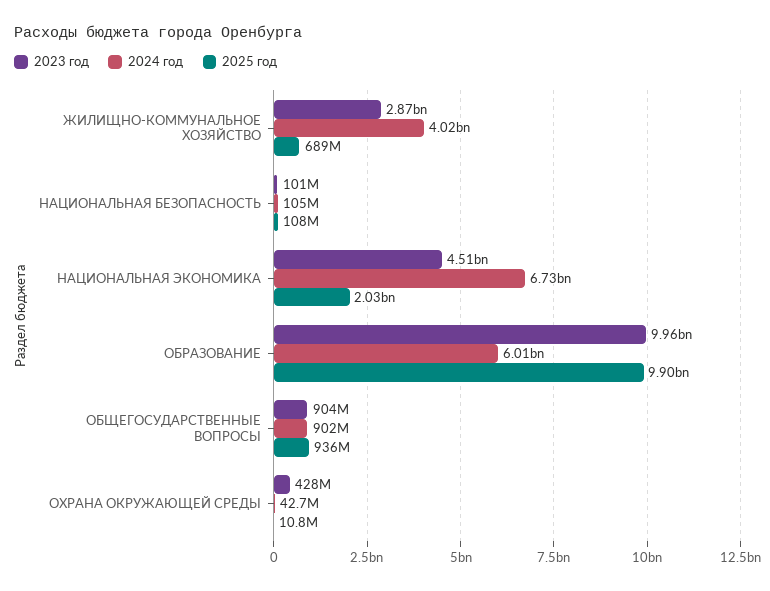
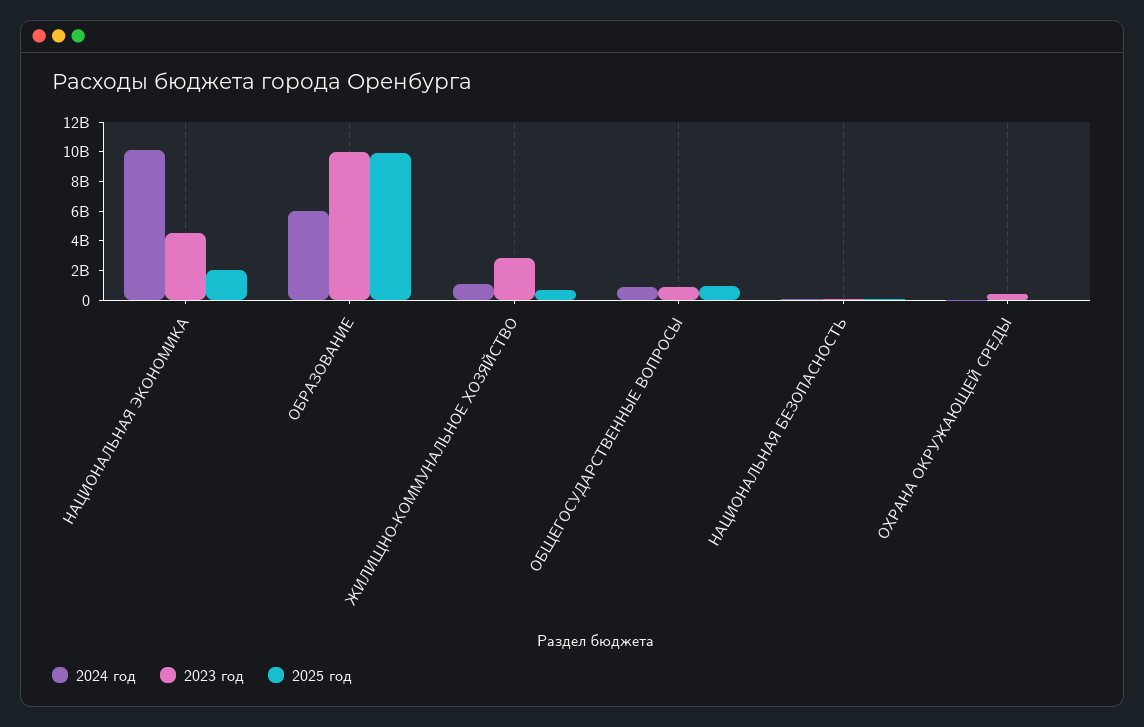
  {
    "2023 год": {
      "ЖИЛИЩНО-КОММУНАЛЬНОЕ ХОЗЯЙСТВО": 2870000000,
      "НАЦИОНАЛЬНАЯ БЕЗОПАСНОСТЬ": 101000000,
      "НАЦИОНАЛЬНАЯ ЭКОНОМИКА": 4510000000,
      "ОБРАЗОВАНИЕ": 9960000000,
      "ОБЩЕГОСУДАРСТВЕННЫЕ ВОПРОСЫ": 904000000,
      "ОХРАНА ОКРУЖАЮЩЕЙ СРЕДЫ": 428000000
    },
    "2024 год": {
-     "ЖИЛИЩНО-КОММУНАЛЬНОЕ ХОЗЯЙСТВО": 4020000000,
+     "ЖИЛИЩНО-КОММУНАЛЬНОЕ ХОЗЯЙСТВО": 1000000000,
      "НАЦИОНАЛЬНАЯ БЕЗОПАСНОСТЬ": 105000000,
-     "НАЦИОНАЛЬНАЯ ЭКОНОМИКА": 6730000000,
+     "НАЦИОНАЛЬНАЯ ЭКОНОМИКА": 10000000000,
      "ОБРАЗОВАНИЕ": 6010000000,
      "ОБЩЕГОСУДАРСТВЕННЫЕ ВОПРОСЫ": 902000000,
      "ОХРАНА ОКРУЖАЮЩЕЙ СРЕДЫ": 42700000
    },
    "2025 год": {
      "ЖИЛИЩНО-КОММУНАЛЬНОЕ ХОЗЯЙСТВО": 689000000,
      "НАЦИОНАЛЬНАЯ БЕЗОПАСНОСТЬ": 108000000,
      "НАЦИОНАЛЬНАЯ ЭКОНОМИКА": 2030000000,
      "ОБРАЗОВАНИЕ": 9900000000,
      "ОБЩЕГОСУДАРСТВЕННЫЕ ВОПРОСЫ": 936000000,
      "ОХРАНА ОКРУЖАЮЩЕЙ СРЕДЫ": 10800000
    }
  }

